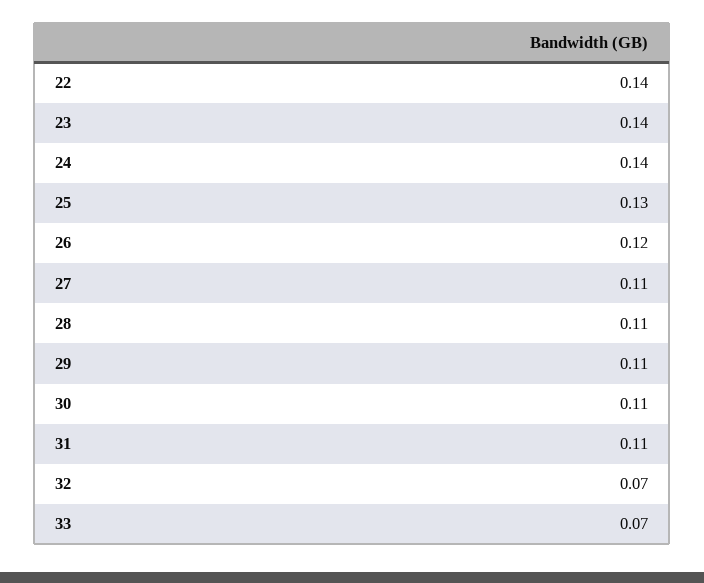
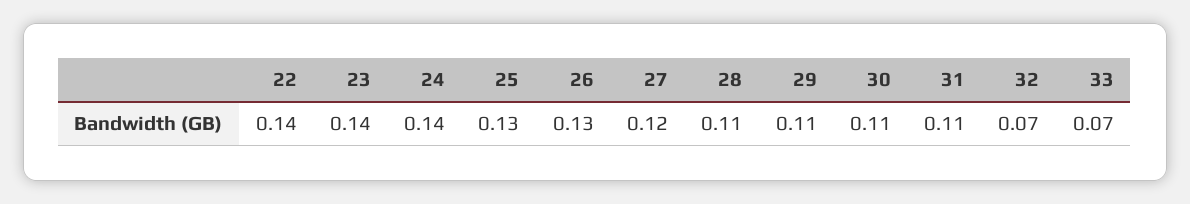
  {
    "22": 0.14,
    "23": 0.14,
    "24": 0.14,
    "25": 0.13,
-   "26": 0.12,
+   "26": 0.13,
-   "27": 0.11,
+   "27": 0.12,
    "28": 0.11,
    "29": 0.11,
    "30": 0.11,
    "31": 0.11,
    "32": 0.07,
    "33": 0.07
  }

